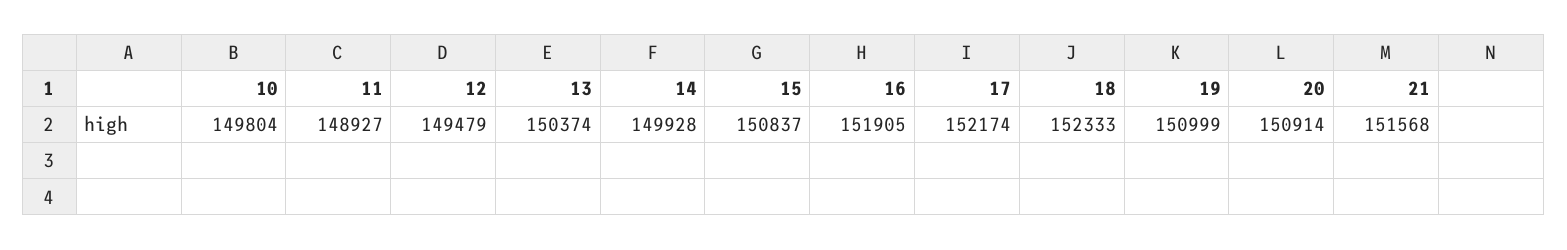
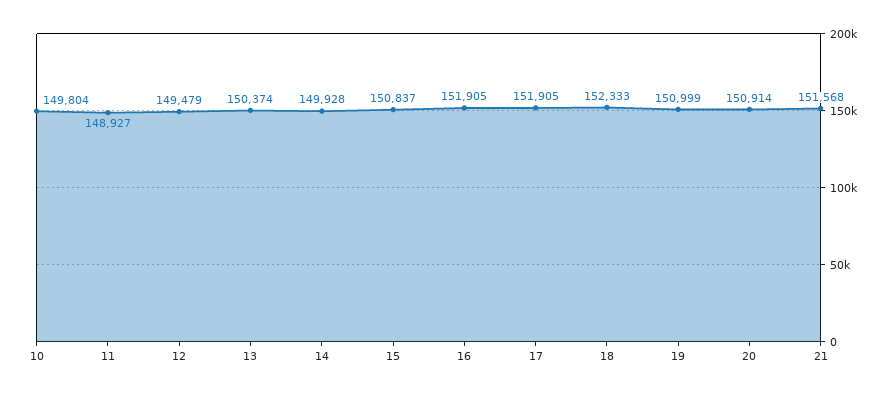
  {
    "10": 149804,
    "11": 148927,
    "12": 149479,
    "13": 150374,
    "14": 149928,
    "15": 150837,
    "16": 151905,
-   "17": 152174,
+   "17": 151905,
    "18": 152333,
    "19": 150999,
    "20": 150914,
    "21": 151568
  }

